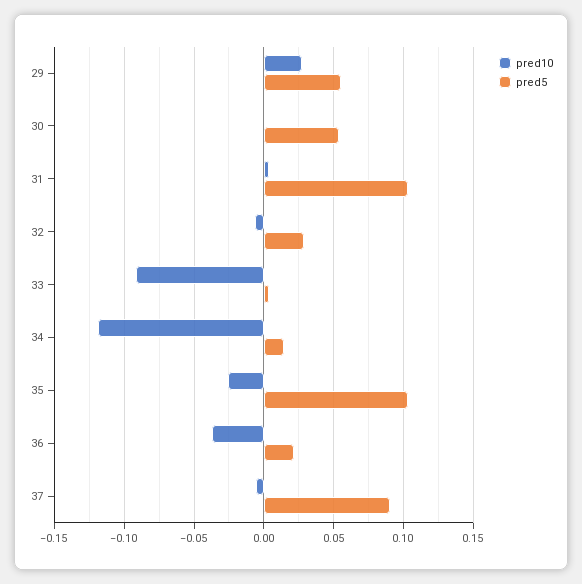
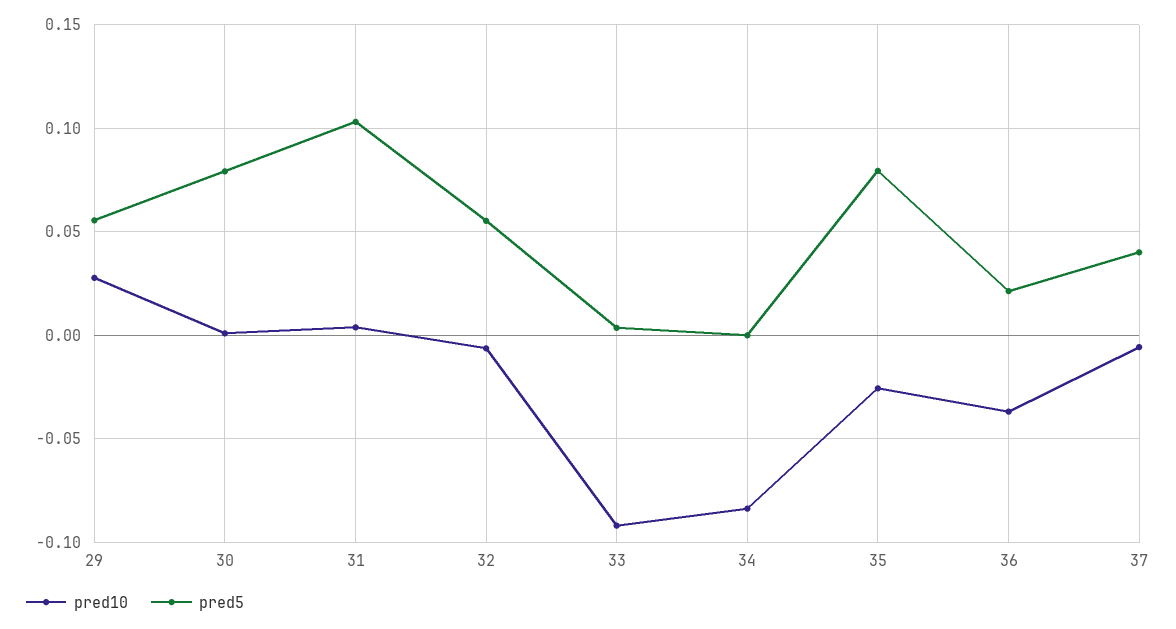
  {
    "pred10": {
      "29": 0.03,
      "30": 0,
      "31": 0.005,
      "32": -0.005,
      "33": -0.09,
-     "34": -0.12,
+     "34": -0.085,
      "35": -0.025,
      "36": -0.035,
      "37": -0.005
    },
    "pred5": {
      "29": 0.055,
-     "30": 0.055,
+     "30": 0.08,
      "31": 0.105,
-     "32": 0.03,
+     "32": 0.055,
      "33": 0.005,
-     "34": 0.015,
+     "34": 0,
-     "35": 0.105,
+     "35": 0.08,
      "36": 0.02,
-     "37": 0.09
+     "37": 0.04
    }
  }

